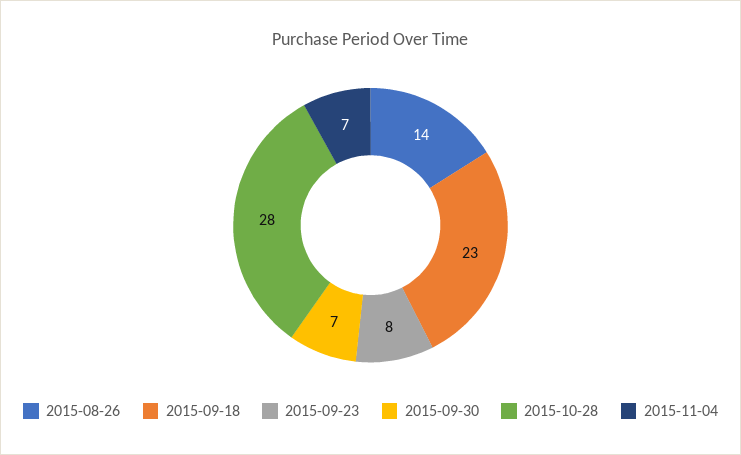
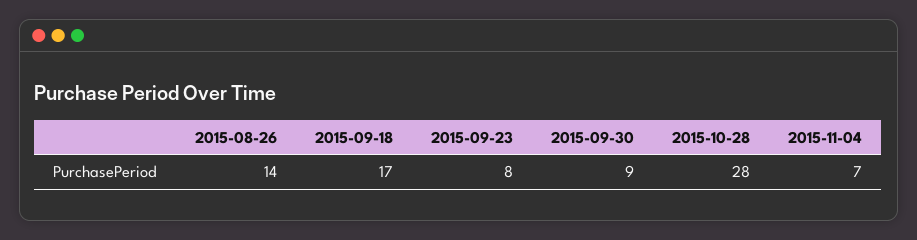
  {
    "2015-08-26": 14,
-   "2015-09-18": 23,
+   "2015-09-18": 17,
    "2015-09-23": 8,
-   "2015-09-30": 7,
+   "2015-09-30": 9,
    "2015-10-28": 28,
    "2015-11-04": 7
  }

